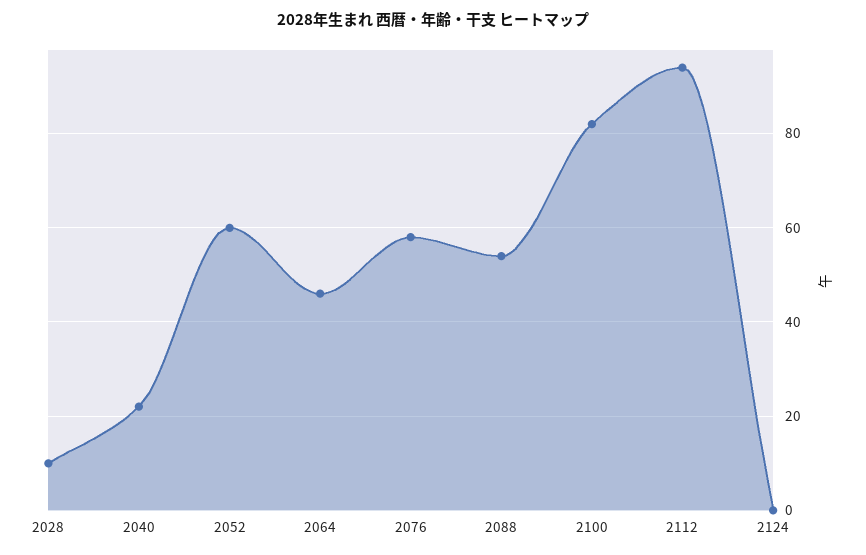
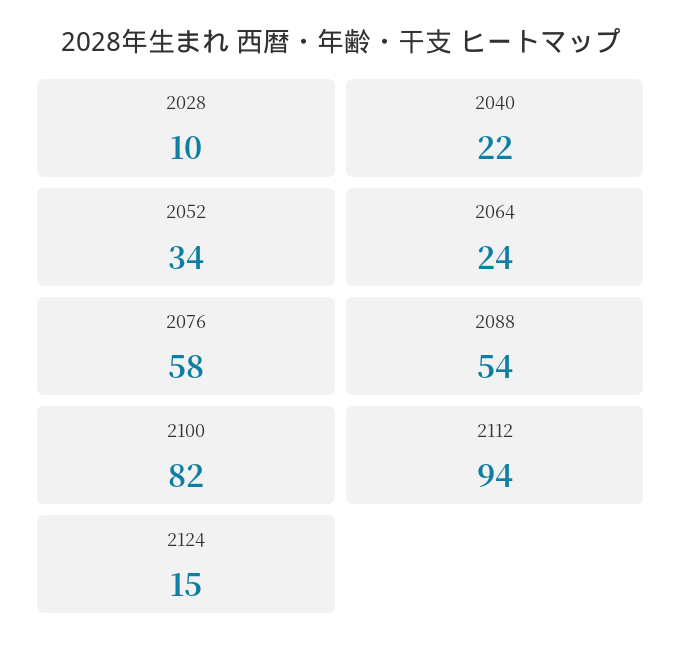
  {
    "2028": 10,
    "2040": 22,
-   "2052": 60,
+   "2052": 34,
-   "2064": 45,
+   "2064": 24,
    "2076": 58,
    "2088": 54,
    "2100": 82,
    "2112": 94,
-   "2124": 0
+   "2124": 15
  }

